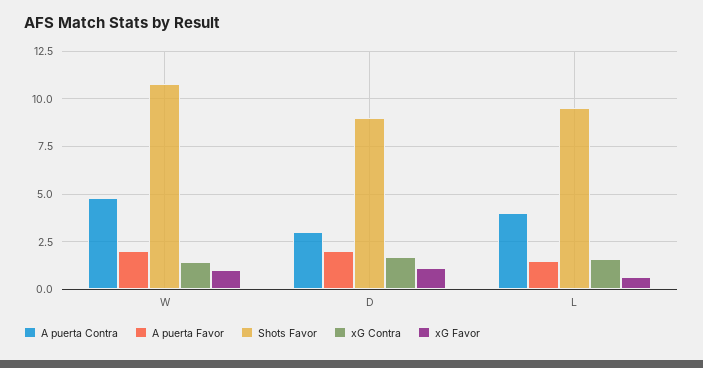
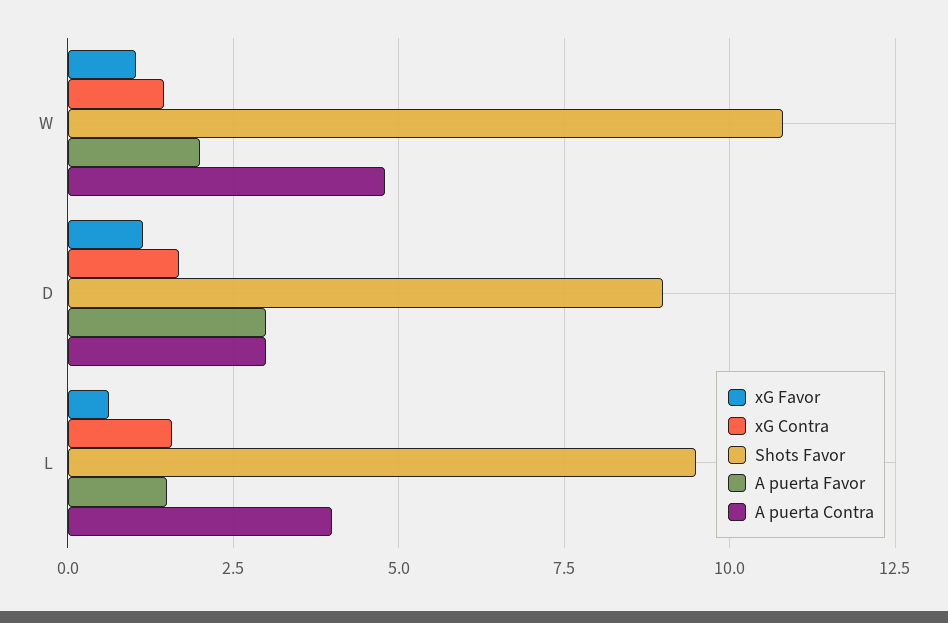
  {
    "A puerta Contra": {
      "W": 4.75,
      "D": 3,
      "L": 4
    },
    "A puerta Favor": {
      "W": 2,
-     "D": 2,
+     "D": 3,
      "L": 1.5
    },
    "Shots Favor": {
      "W": 10.75,
      "D": 9,
      "L": 9.5
    },
    "xG Contra": {
      "W": 1.5,
      "D": 1.75,
      "L": 1.5
    },
    "xG Favor": {
      "W": 1,
      "D": 1.25,
      "L": 0.5
    }
  }

